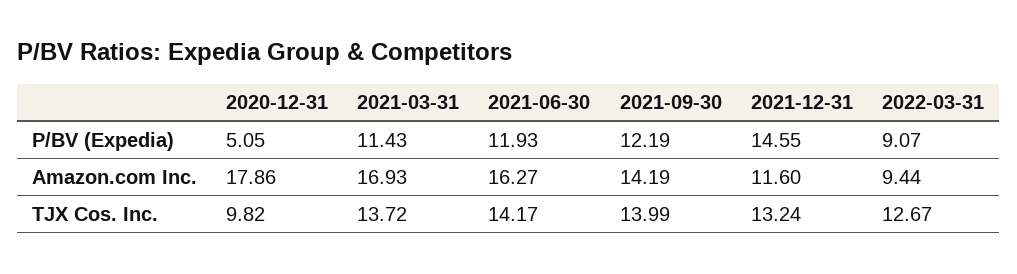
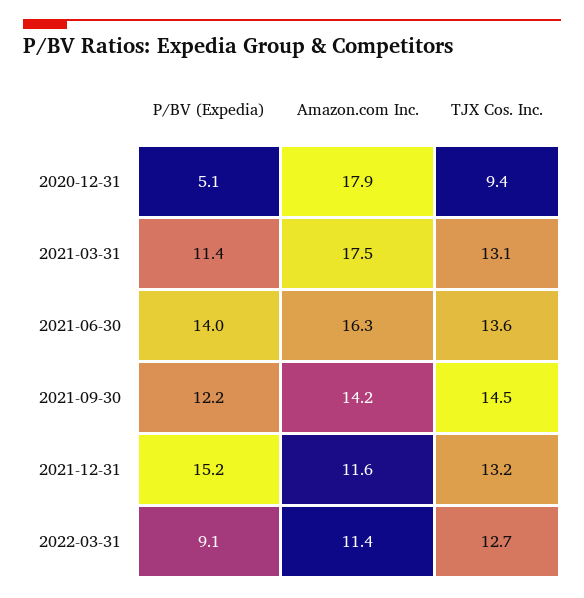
  {
    "2020-12-31": {
      "P/BV (Expedia)": 5.05,
      "Amazon.com Inc.": 17.86,
-     "TJX Cos. Inc.": 9.82
+     "TJX Cos. Inc.": 9.4
    },
    "2021-03-31": {
      "P/BV (Expedia)": 11.43,
-     "Amazon.com Inc.": 16.93,
+     "Amazon.com Inc.": 17.5,
-     "TJX Cos. Inc.": 13.72
+     "TJX Cos. Inc.": 13.1
    },
    "2021-06-30": {
-     "P/BV (Expedia)": 11.93,
+     "P/BV (Expedia)": 14,
      "Amazon.com Inc.": 16.27,
-     "TJX Cos. Inc.": 14.17
+     "TJX Cos. Inc.": 13.6
    },
    "2021-09-30": {
      "P/BV (Expedia)": 12.19,
      "Amazon.com Inc.": 14.19,
-     "TJX Cos. Inc.": 13.99
+     "TJX Cos. Inc.": 14.5
    },
    "2021-12-31": {
-     "P/BV (Expedia)": 14.55,
+     "P/BV (Expedia)": 15.2,
      "Amazon.com Inc.": 11.6,
      "TJX Cos. Inc.": 13.24
    },
    "2022-03-31": {
      "P/BV (Expedia)": 9.07,
-     "Amazon.com Inc.": 9.44,
+     "Amazon.com Inc.": 11.4,
      "TJX Cos. Inc.": 12.67
    }
  }

